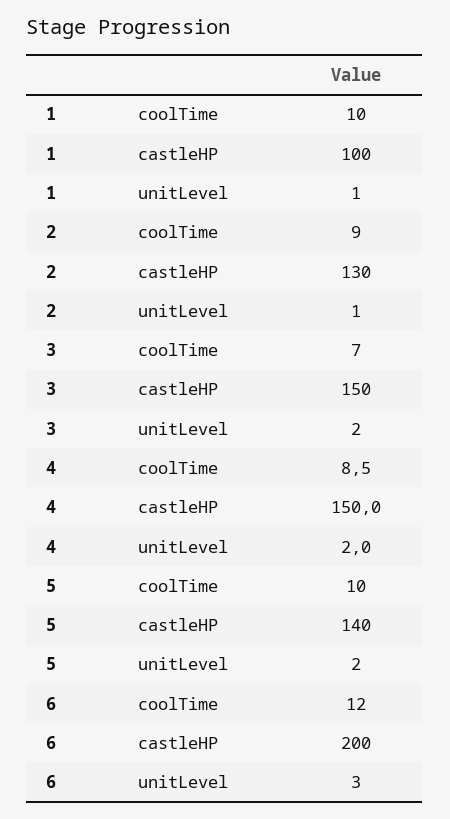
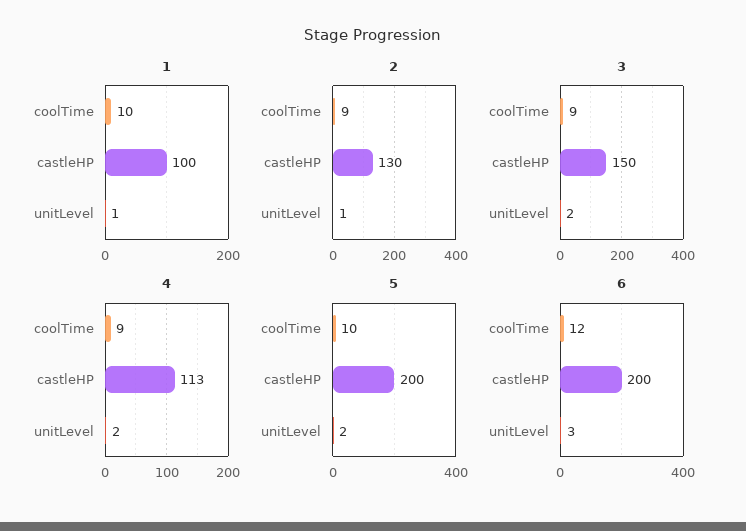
  {
    "1": {
      "coolTime": 10,
      "castleHP": 100,
      "unitLevel": 1
    },
    "2": {
      "coolTime": 9,
      "castleHP": 130,
      "unitLevel": 1
    },
    "3": {
-     "coolTime": 7,
+     "coolTime": 9,
      "castleHP": 150,
      "unitLevel": 2
    },
    "4": {
      "coolTime": 8.5,
-     "castleHP": 150,
+     "castleHP": 113,
      "unitLevel": 2
    },
    "5": {
      "coolTime": 10,
-     "castleHP": 140,
+     "castleHP": 200,
      "unitLevel": 2
    },
    "6": {
      "coolTime": 12,
      "castleHP": 200,
      "unitLevel": 3
    }
  }

